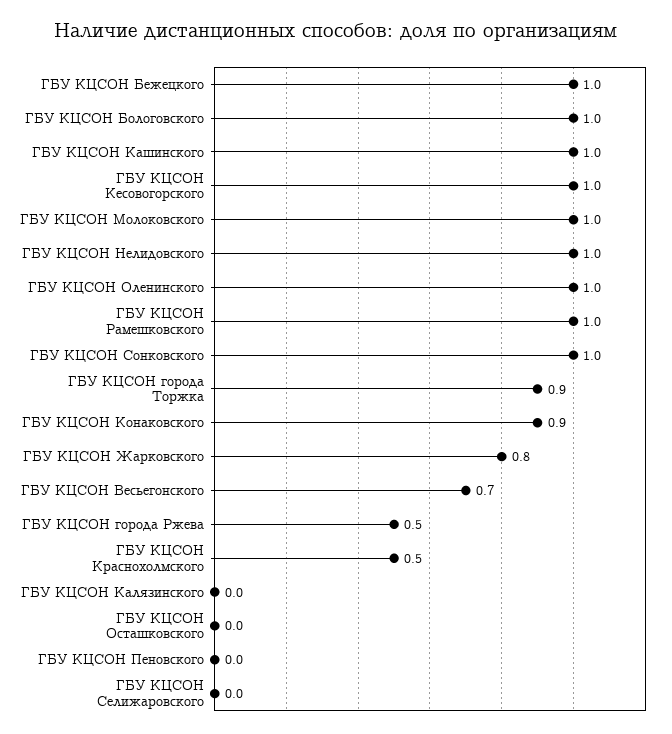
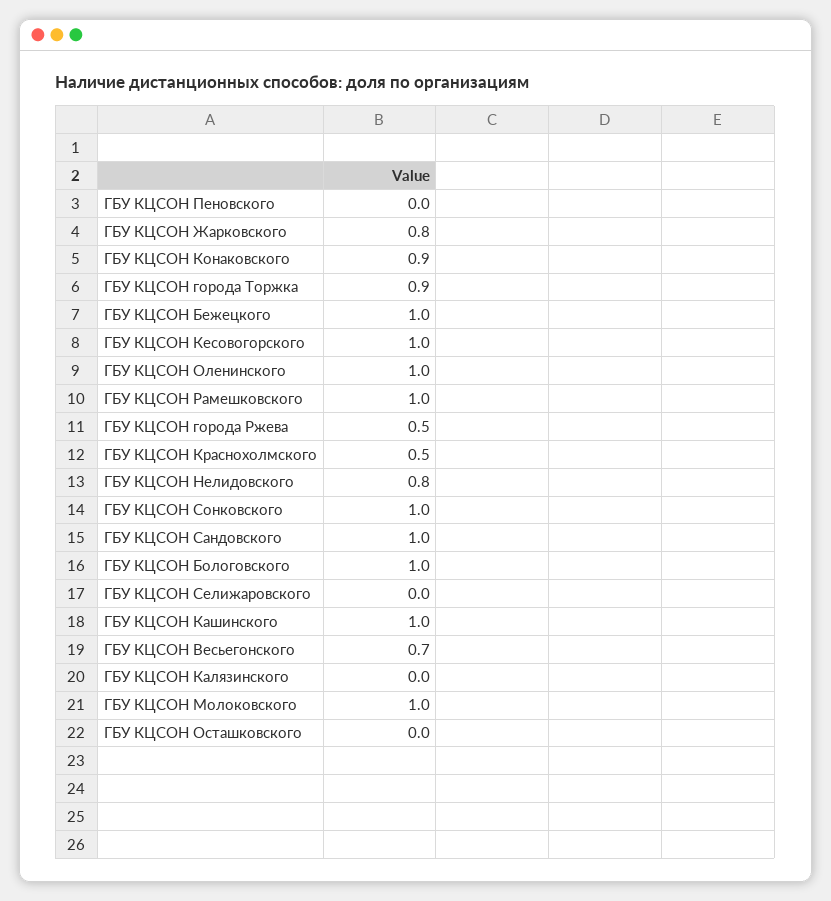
  {
    "ГБУ КЦСОН Бежецкого": 1,
    "ГБУ КЦСОН Бологовского": 1,
    "ГБУ КЦСОН Кашинского": 1,
    "ГБУ КЦСОН Кесовогорского": 1,
    "ГБУ КЦСОН Молоковского": 1,
-   "ГБУ КЦСОН Нелидовского": 1,
+   "ГБУ КЦСОН Нелидовского": 0.8,
    "ГБУ КЦСОН Оленинского": 1,
    "ГБУ КЦСОН Рамешковского": 1,
    "ГБУ КЦСОН Сонковского": 1,
    "ГБУ КЦСОН города Торжка": 0.9,
    "ГБУ КЦСОН Конаковского": 0.9,
    "ГБУ КЦСОН Жарковского": 0.8,
    "ГБУ КЦСОН Весьегонского": 0.7,
    "ГБУ КЦСОН города Ржева": 0.5,
    "ГБУ КЦСОН Краснохолмского": 0.5,
    "ГБУ КЦСОН Калязинского": 0,
    "ГБУ КЦСОН Осташковского": 0,
    "ГБУ КЦСОН Пеновского": 0,
-   "ГБУ КЦСОН Селижаровского": 0
+   "ГБУ КЦСОН Селижаровского": 0,
+   "ГБУ КЦСОН Сандовского": 1
  }

